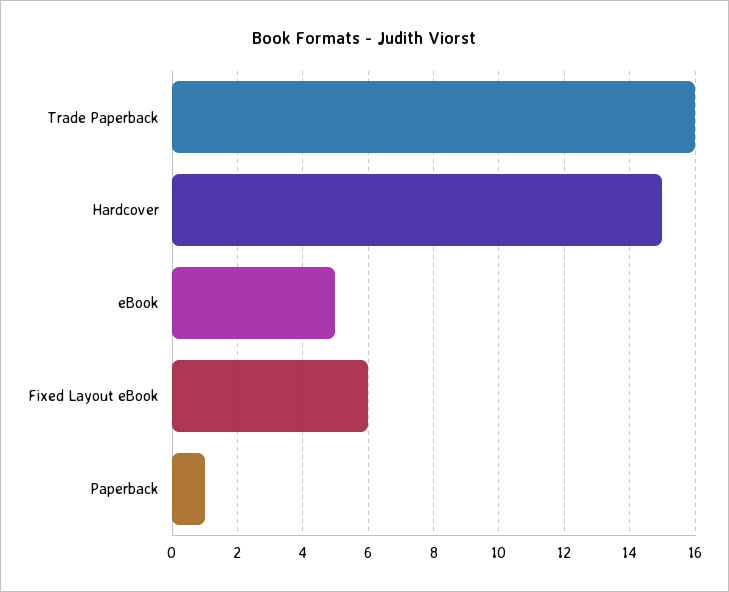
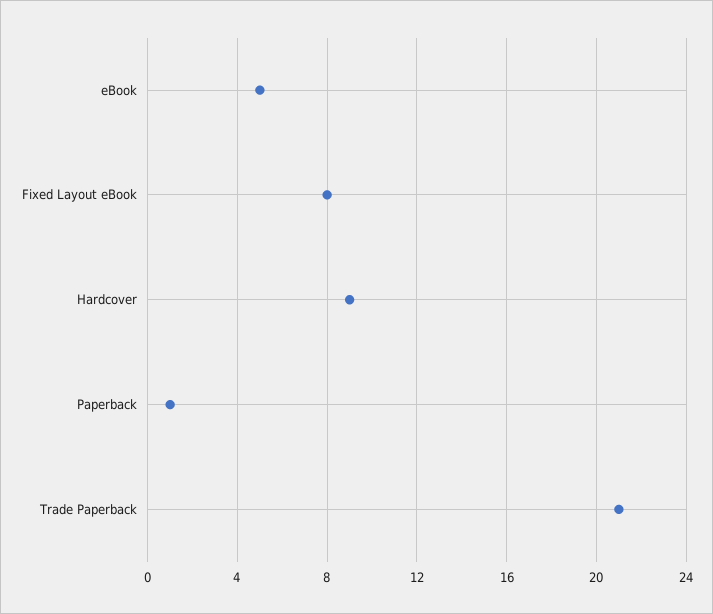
  {
-   "Trade Paperback": 16,
+   "Trade Paperback": 21,
-   "Hardcover": 15,
+   "Hardcover": 9,
    "eBook": 5,
-   "Fixed Layout eBook": 6,
+   "Fixed Layout eBook": 8,
    "Paperback": 1
  }

